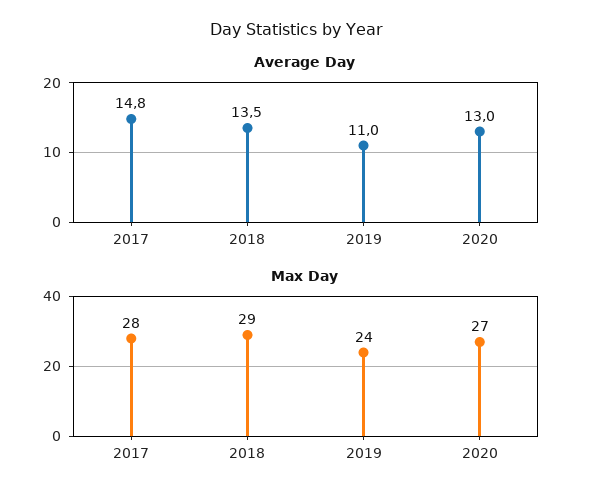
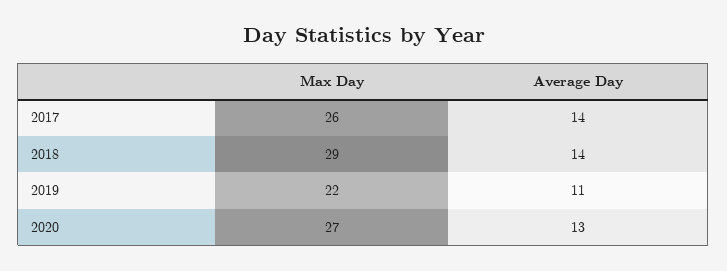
  {
    "Average Day": {
-     "2017": 14.8,
+     "2017": 14,
-     "2018": 13.5,
+     "2018": 14,
      "2019": 11,
      "2020": 13
    },
    "Max Day": {
-     "2017": 28,
+     "2017": 26,
      "2018": 29,
-     "2019": 24,
+     "2019": 22,
      "2020": 27
    }
  }

